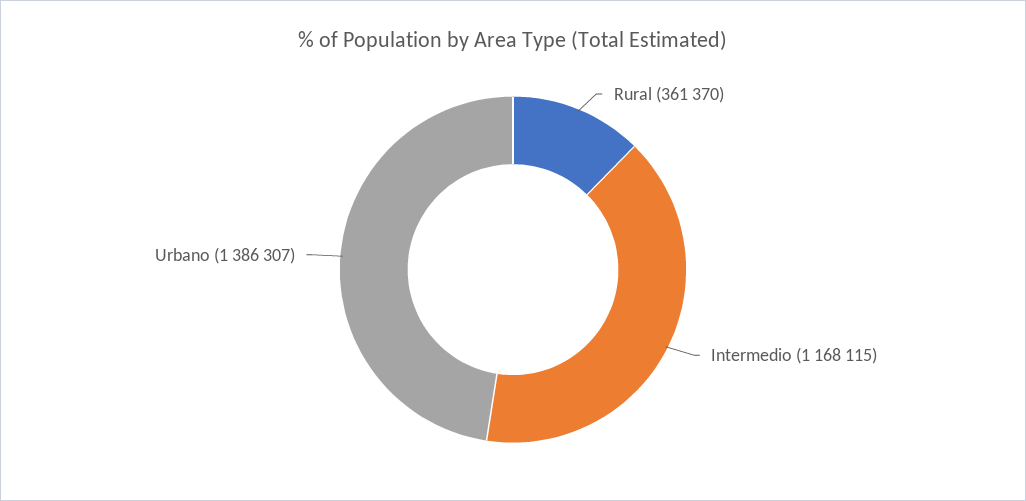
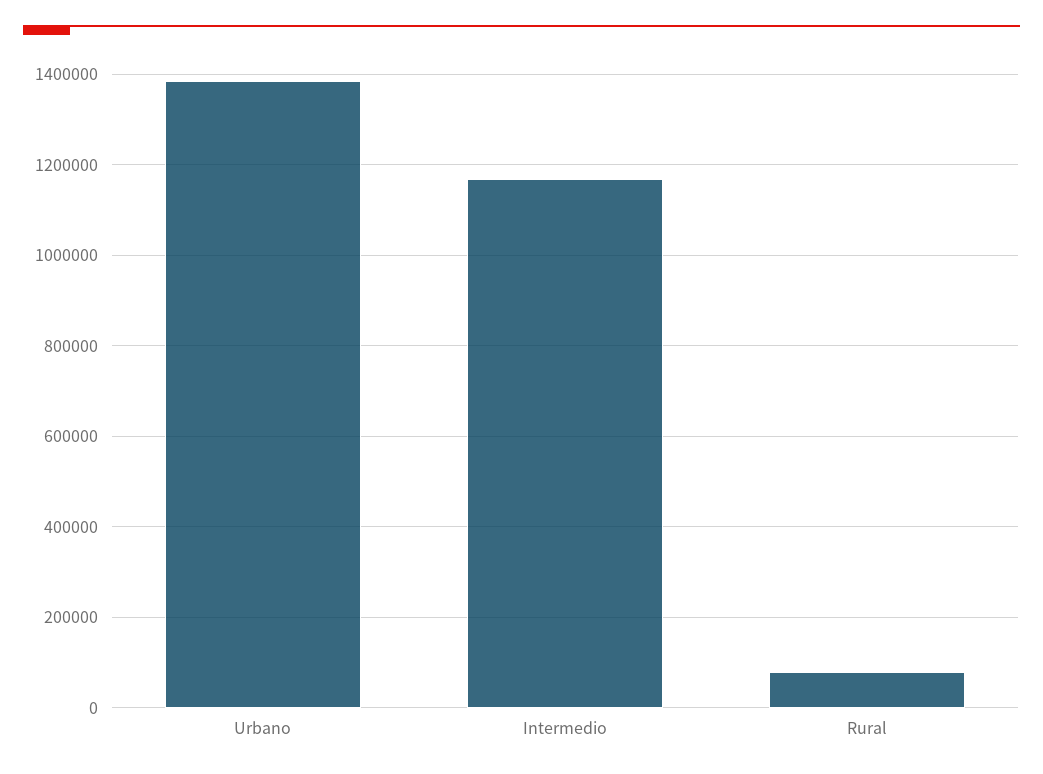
  {
-   "Rural": 361370,
+   "Rural": 80000,
    "Intermedio": 1168115,
    "Urbano": 1386307
  }

